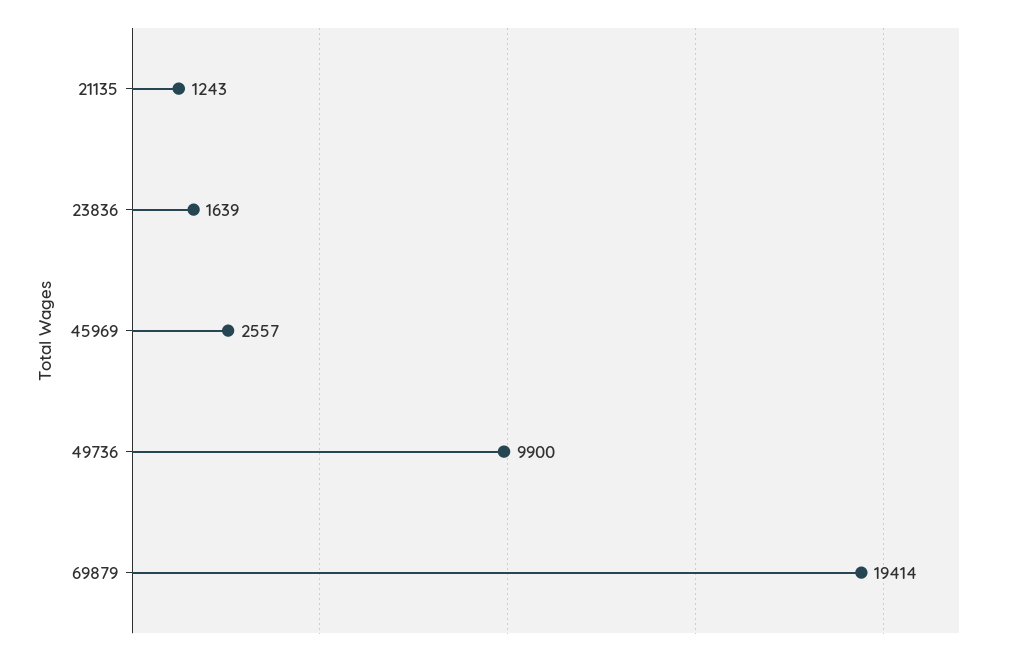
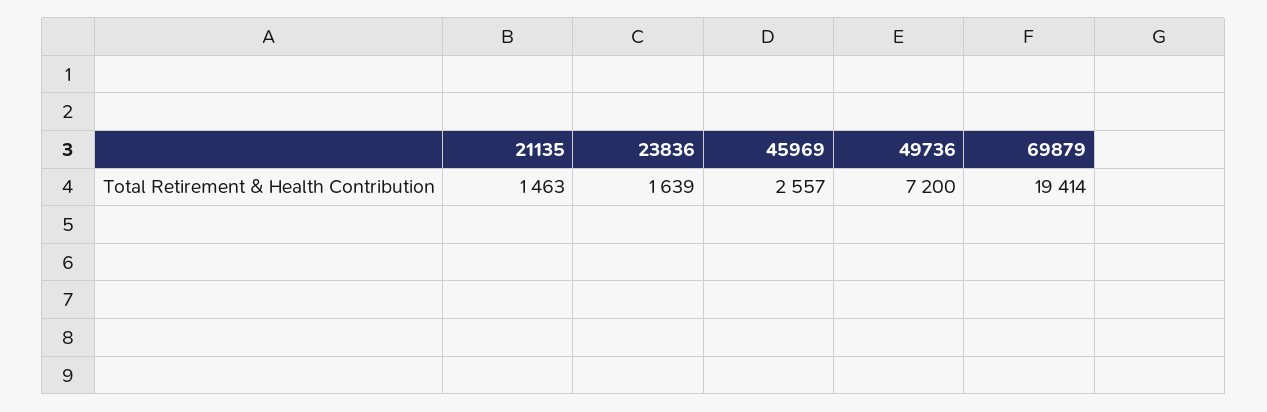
  {
-   "21135": 1243,
+   "21135": 1463,
    "23836": 1639,
    "45969": 2557,
-   "49736": 9900,
+   "49736": 7200,
    "69879": 19414
  }

